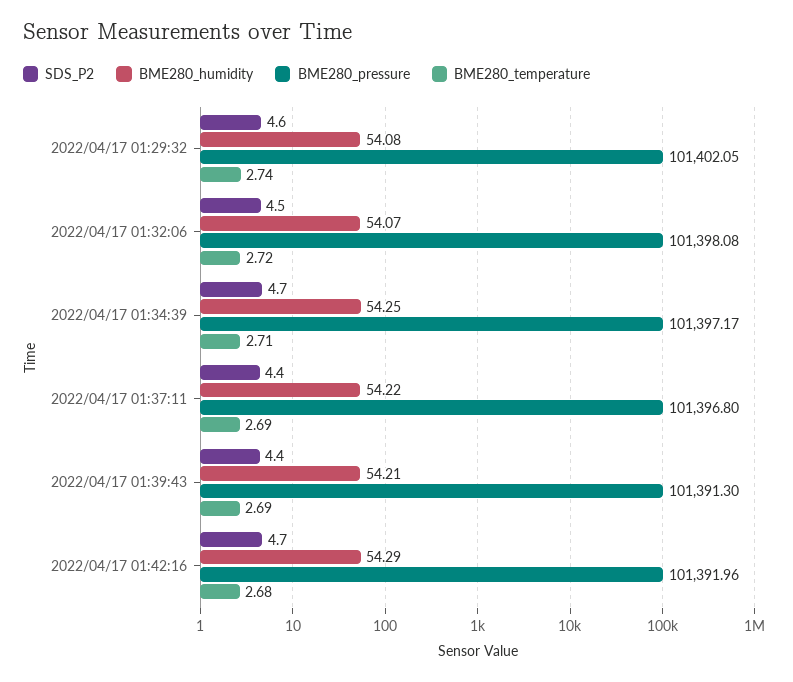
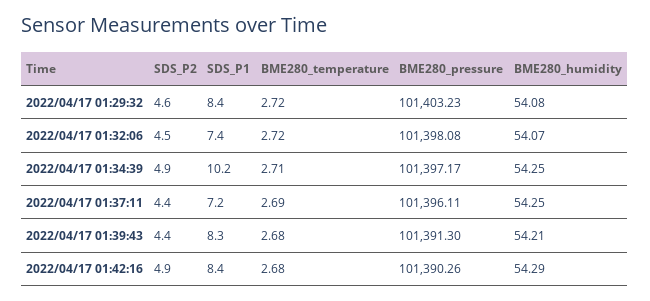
  {
    "SDS_P2": {
      "2022/04/17 01:29:32": 4.6,
      "2022/04/17 01:32:06": 4.5,
-     "2022/04/17 01:34:39": 4.7,
+     "2022/04/17 01:34:39": 4.9,
      "2022/04/17 01:37:11": 4.4,
      "2022/04/17 01:39:43": 4.4,
-     "2022/04/17 01:42:16": 4.7
+     "2022/04/17 01:42:16": 4.9
    },
    "BME280_humidity": {
      "2022/04/17 01:29:32": 54.08,
      "2022/04/17 01:32:06": 54.07,
      "2022/04/17 01:34:39": 54.25,
-     "2022/04/17 01:37:11": 54.22,
+     "2022/04/17 01:37:11": 54.25,
      "2022/04/17 01:39:43": 54.21,
      "2022/04/17 01:42:16": 54.29
    },
    "BME280_pressure": {
-     "2022/04/17 01:29:32": 101402.05,
+     "2022/04/17 01:29:32": 101403.23,
      "2022/04/17 01:32:06": 101398.08,
      "2022/04/17 01:34:39": 101397.17,
-     "2022/04/17 01:37:11": 101396.8,
+     "2022/04/17 01:37:11": 101396.11,
      "2022/04/17 01:39:43": 101391.3,
-     "2022/04/17 01:42:16": 101391.96
+     "2022/04/17 01:42:16": 101390.26
    },
    "BME280_temperature": {
-     "2022/04/17 01:29:32": 2.74,
+     "2022/04/17 01:29:32": 2.72,
      "2022/04/17 01:32:06": 2.72,
      "2022/04/17 01:34:39": 2.71,
      "2022/04/17 01:37:11": 2.69,
-     "2022/04/17 01:39:43": 2.69,
+     "2022/04/17 01:39:43": 2.68,
      "2022/04/17 01:42:16": 2.68
-   }
+   },
+   "SDS_P1": {
+     "2022/04/17 01:29:32": 8.4,
+     "2022/04/17 01:32:06": 7.4,
+     "2022/04/17 01:34:39": 10.2,
+     "2022/04/17 01:37:11": 7.2,
+     "2022/04/17 01:39:43": 8.3,
+     "2022/04/17 01:42:16": 8.4
+   }
  }

